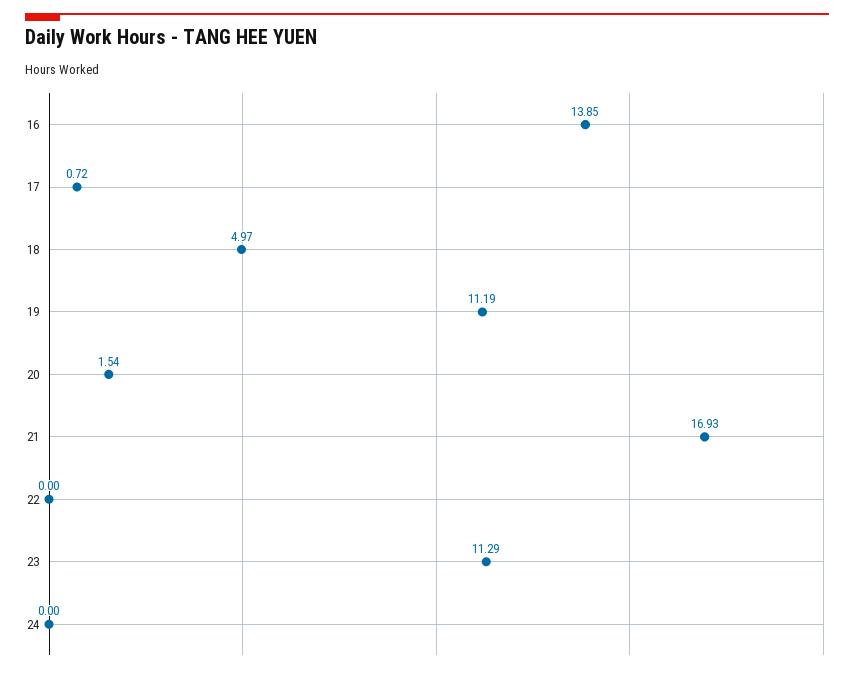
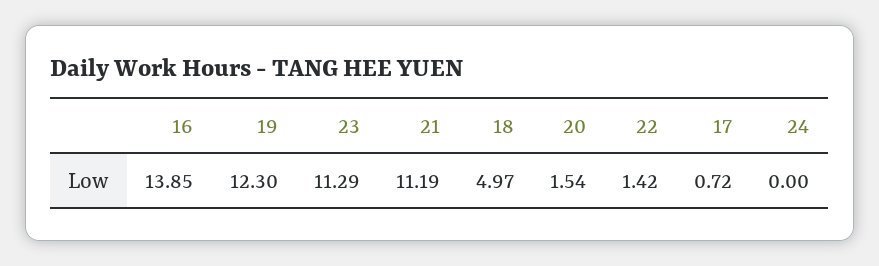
  {
    "16": 13.85,
    "17": 0.72,
    "18": 4.97,
-   "19": 11.19,
+   "19": 12.3,
    "20": 1.54,
-   "21": 16.93,
+   "21": 11.19,
-   "22": 0,
+   "22": 1.42,
    "23": 11.29,
    "24": 0
  }

